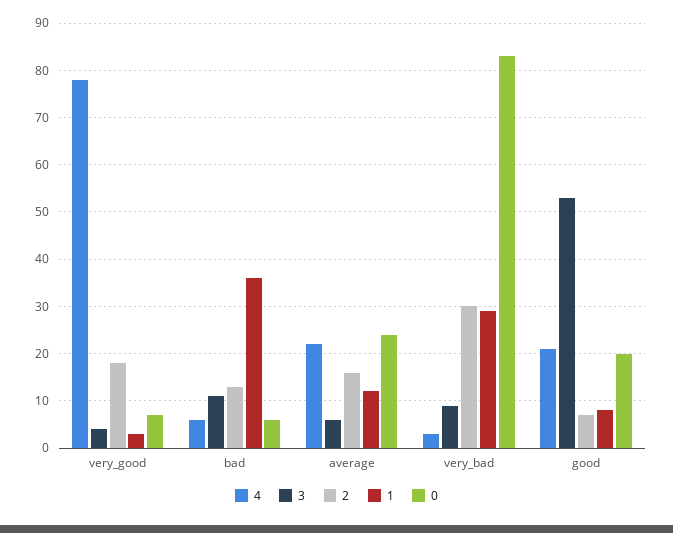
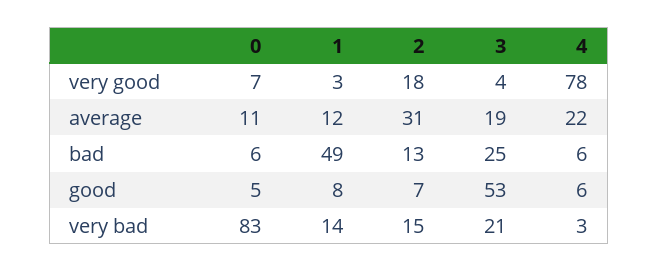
  {
    "4": {
      "very_good": 78,
      "bad": 6,
      "average": 22,
      "very_bad": 3,
-     "good": 20
+     "good": 6
    },
    "3": {
      "very_good": 4,
-     "bad": 10,
+     "bad": 25,
-     "average": 5,
+     "average": 19,
-     "very_bad": 10,
+     "very_bad": 21,
      "good": 53
    },
    "2": {
      "very_good": 18,
      "bad": 13,
-     "average": 15,
+     "average": 31,
-     "very_bad": 30,
+     "very_bad": 15,
      "good": 7
    },
    "1": {
      "very_good": 3,
-     "bad": 35,
+     "bad": 49,
      "average": 12,
-     "very_bad": 30,
+     "very_bad": 14,
      "good": 8
    },
    "0": {
      "very_good": 7,
      "bad": 6,
-     "average": 25,
+     "average": 11,
      "very_bad": 83,
-     "good": 20
+     "good": 5
    }
  }

